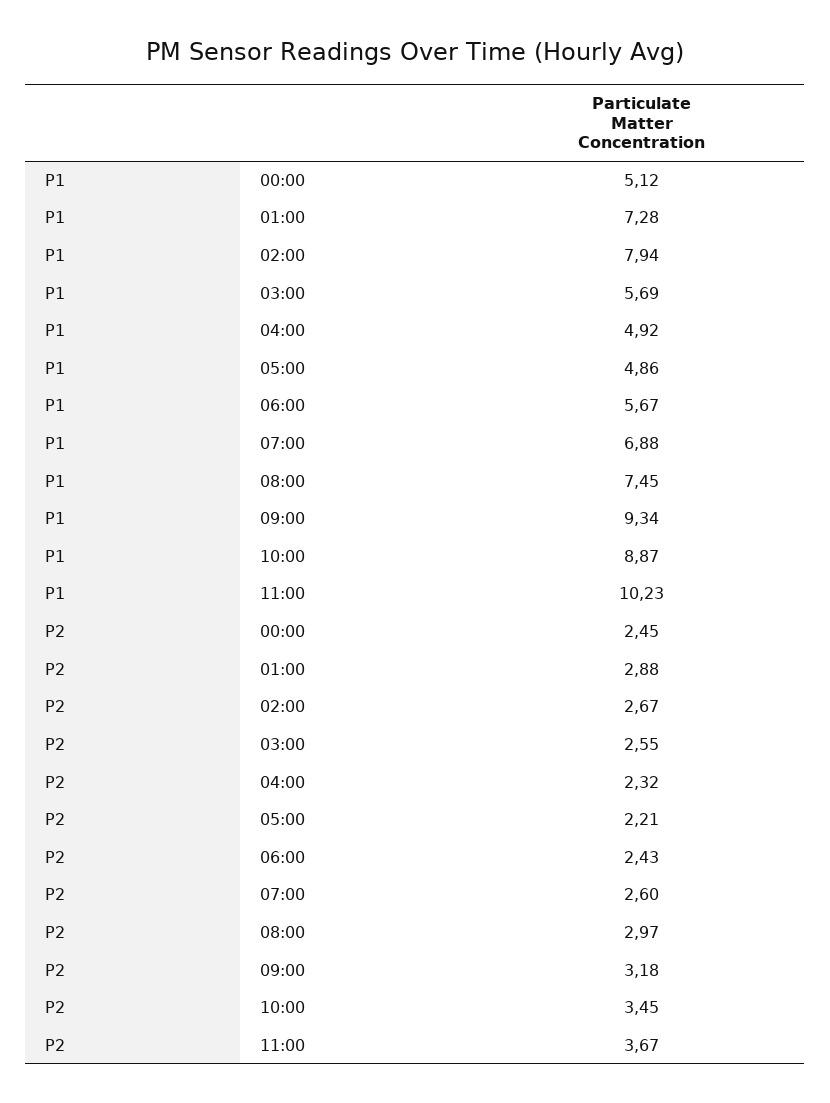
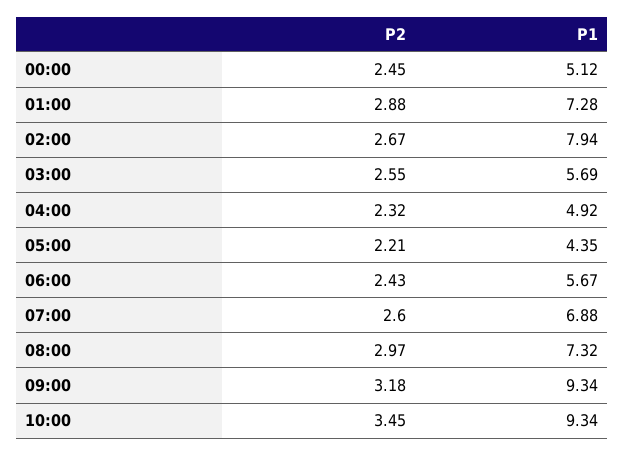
  {
    "P1": {
      "00:00": 5.12,
      "01:00": 7.28,
      "02:00": 7.94,
      "03:00": 5.69,
      "04:00": 4.92,
-     "05:00": 4.86,
+     "05:00": 4.35,
      "06:00": 5.67,
      "07:00": 6.88,
-     "08:00": 7.45,
+     "08:00": 7.32,
      "09:00": 9.34,
-     "10:00": 8.87,
+     "10:00": 9.34
-     "11:00": 10.23
    },
    "P2": {
      "00:00": 2.45,
      "01:00": 2.88,
      "02:00": 2.67,
      "03:00": 2.55,
      "04:00": 2.32,
      "05:00": 2.21,
      "06:00": 2.43,
      "07:00": 2.6,
      "08:00": 2.97,
      "09:00": 3.18,
-     "10:00": 3.45,
+     "10:00": 3.45
-     "11:00": 3.67
    }
  }

